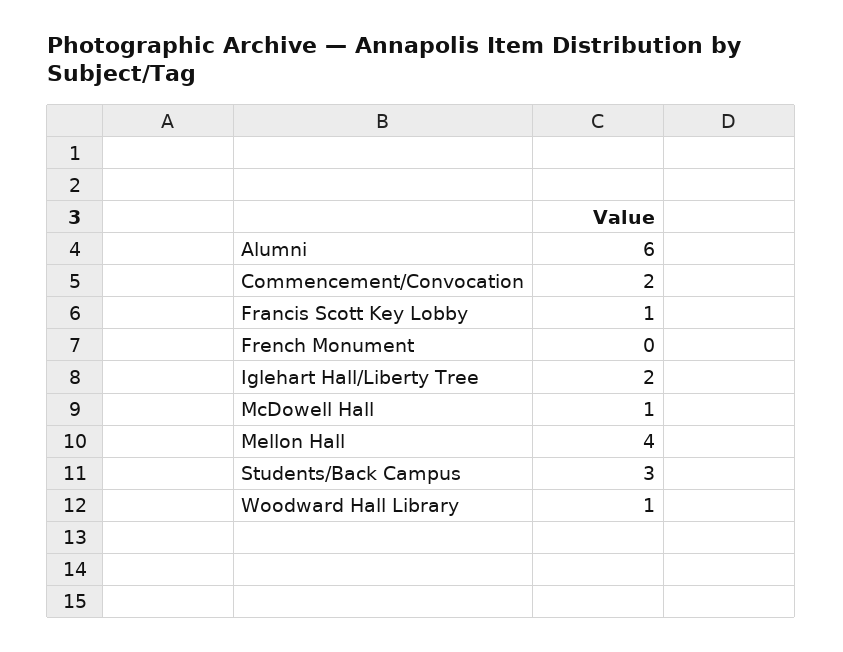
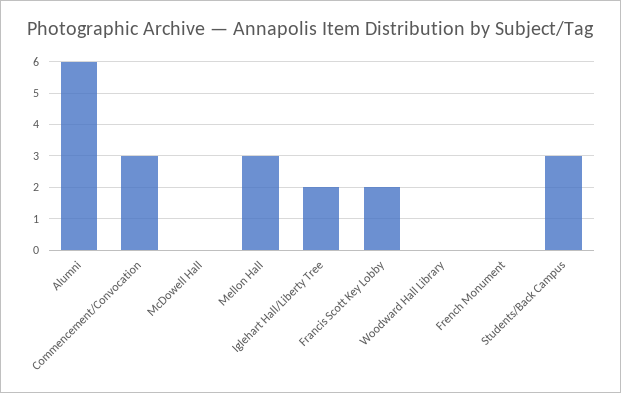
  {
    "Alumni": 6,
-   "Commencement/Convocation": 2,
+   "Commencement/Convocation": 3,
-   "Francis Scott Key Lobby": 1,
+   "Francis Scott Key Lobby": 2,
    "French Monument": 0,
    "Iglehart Hall/Liberty Tree": 2,
-   "McDowell Hall": 1,
+   "McDowell Hall": 0,
-   "Mellon Hall": 4,
+   "Mellon Hall": 3,
    "Students/Back Campus": 3,
-   "Woodward Hall Library": 1
+   "Woodward Hall Library": 0
  }

